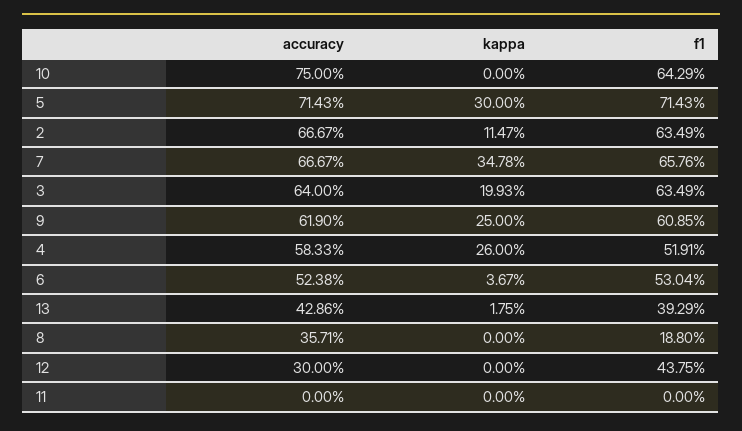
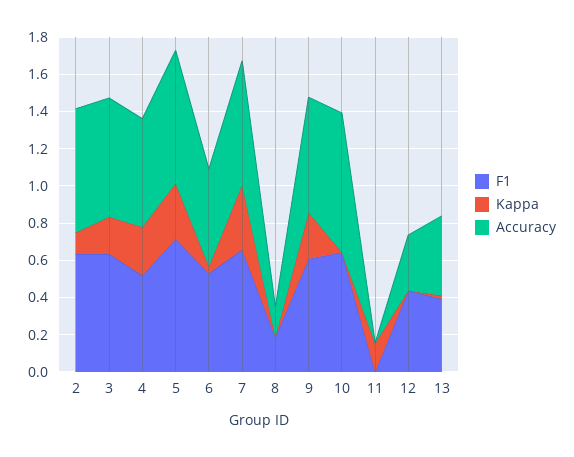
  {
    "accuracy": {
      "10": 0.75,
      "5": 0.7143,
      "2": 0.6667,
      "7": 0.6667,
      "3": 0.64,
      "9": 0.619,
      "4": 0.5833,
      "6": 0.5238,
      "13": 0.4286,
-     "8": 0.3571,
+     "8": 0.15,
      "12": 0.3,
      "11": 0
    },
    "kappa": {
      "10": 0,
      "5": 0.3,
      "2": 0.1147,
      "7": 0.3478,
      "3": 0.1993,
      "9": 0.25,
      "4": 0.26,
      "6": 0.0367,
      "13": 0.0175,
      "8": 0,
      "12": 0,
-     "11": 0
+     "11": 0.15
    },
    "f1": {
      "10": 0.6429,
      "5": 0.7143,
      "2": 0.6349,
      "7": 0.6576,
      "3": 0.6349,
      "9": 0.6085,
      "4": 0.5191,
      "6": 0.5304,
      "13": 0.3929,
      "8": 0.188,
      "12": 0.4375,
      "11": 0
    }
  }

